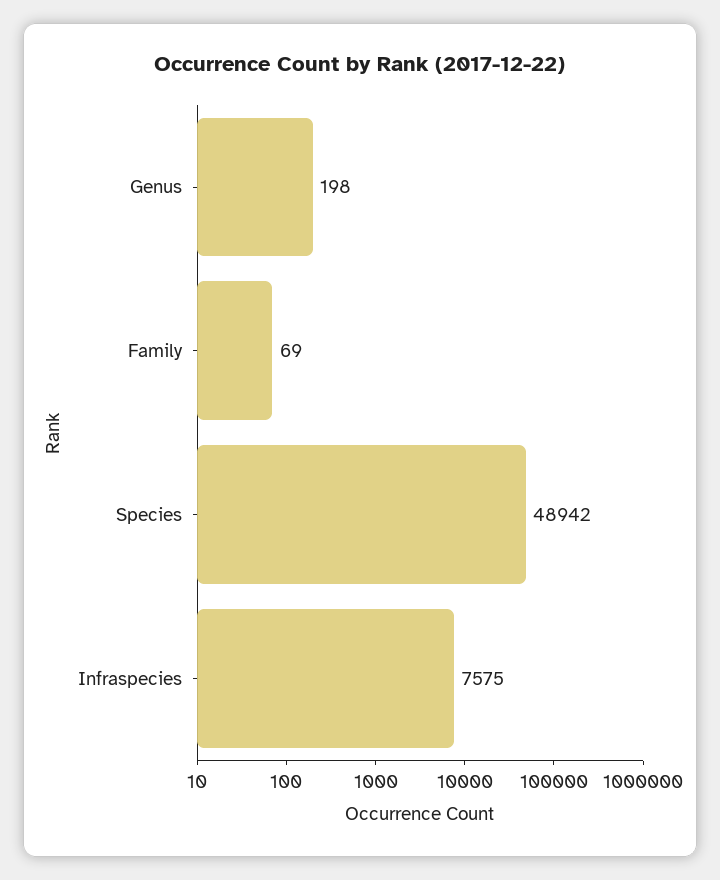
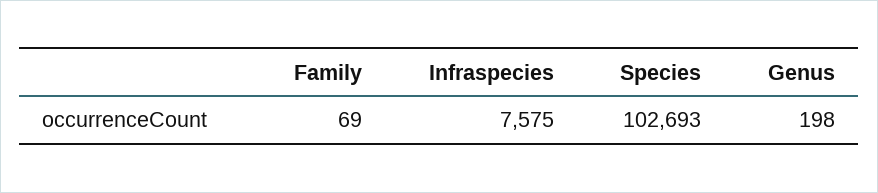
  {
    "Genus": 198,
    "Family": 69,
-   "Species": 48942,
+   "Species": 102693,
    "Infraspecies": 7575
  }

